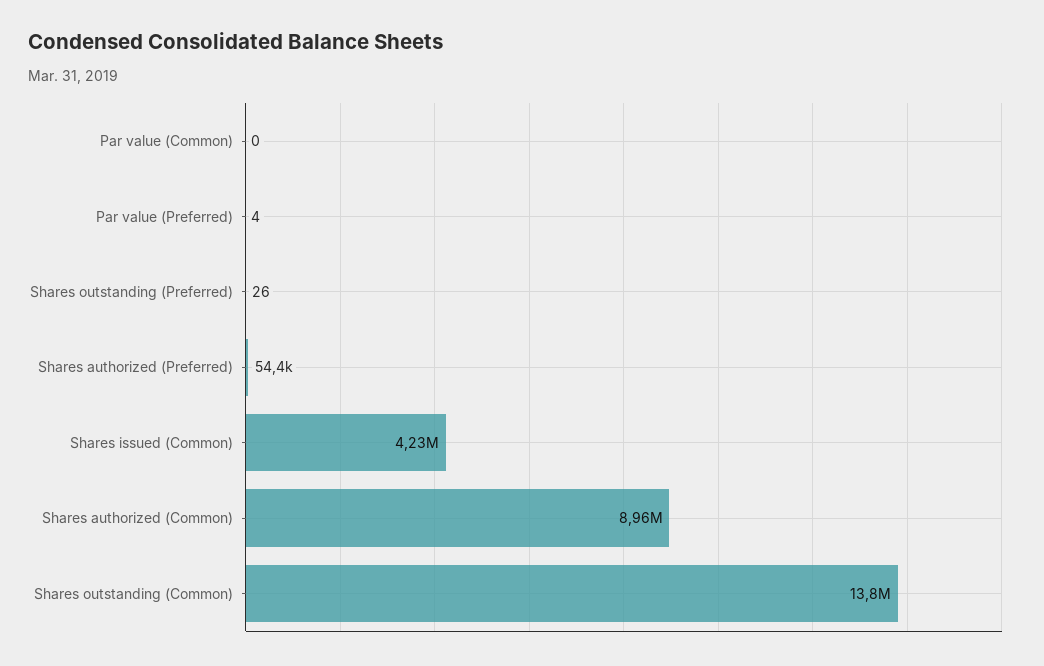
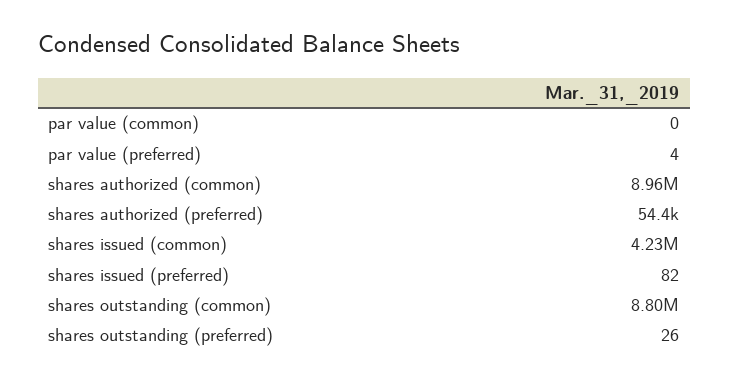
  {
    "Par value (Common)": 0,
    "Par value (Preferred)": 4,
    "Shares outstanding (Preferred)": 26,
    "Shares authorized (Preferred)": 54400,
    "Shares issued (Common)": 4230000,
    "Shares authorized (Common)": 8960000,
-   "Shares outstanding (Common)": 13800000
+   "Shares outstanding (Common)": 8800000,
+   "shares issued (preferred)": 82
  }

